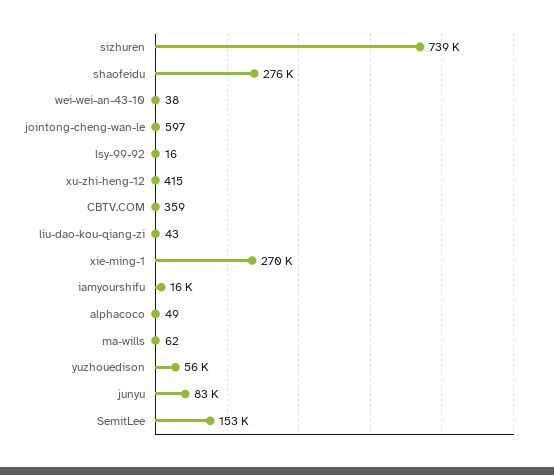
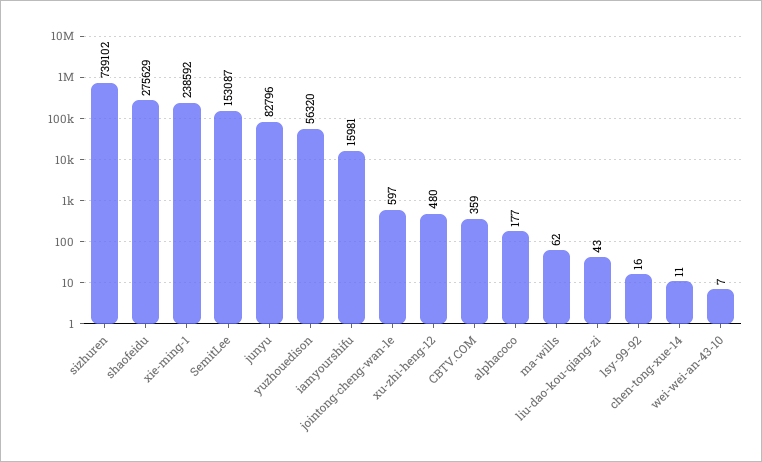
  {
    "sizhuren": 739102,
    "shaofeidu": 275629,
-   "wei-wei-an-43-10": 38,
+   "wei-wei-an-43-10": 7,
    "jointong-cheng-wan-le": 597,
    "lsy-99-92": 16,
-   "xu-zhi-heng-12": 415,
+   "xu-zhi-heng-12": 480,
    "CBTV.COM": 359,
    "liu-dao-kou-qiang-zi": 43,
-   "xie-ming-1": 270000,
+   "xie-ming-1": 238592,
    "iamyourshifu": 15981,
-   "alphacoco": 49,
+   "alphacoco": 177,
    "ma-wills": 62,
    "yuzhouedison": 56320,
    "junyu": 82796,
-   "SemitLee": 153087
+   "SemitLee": 153087,
+   "chen-tong-xue-14": 11
  }

